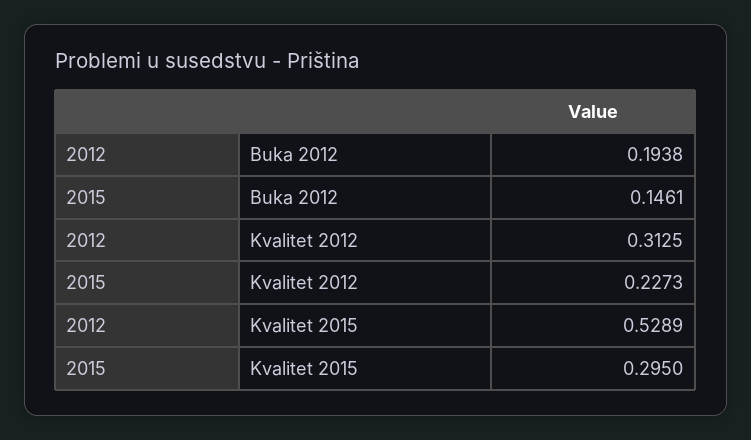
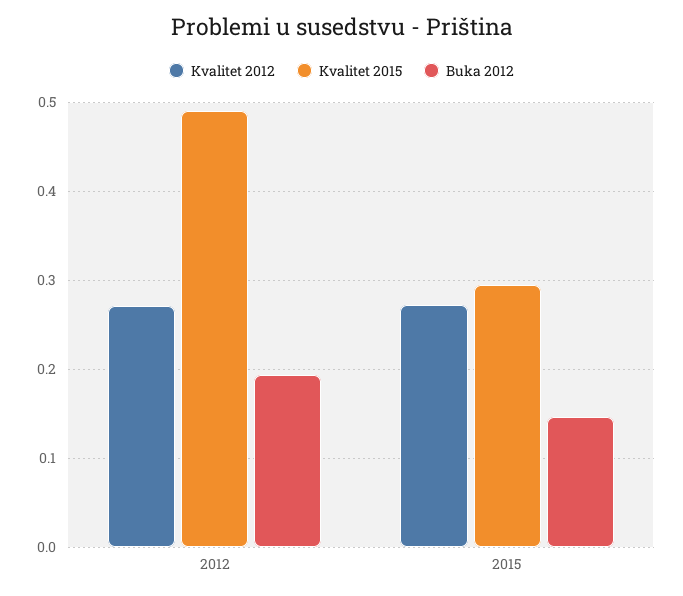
  {
    "Buka 2012": {
      "2012": 0.1938,
      "2015": 0.1461
    },
    "Kvalitet 2012": {
-     "2012": 0.3125,
+     "2012": 0.27,
-     "2015": 0.2273
+     "2015": 0.27
    },
    "Kvalitet 2015": {
-     "2012": 0.5289,
+     "2012": 0.49,
      "2015": 0.295
    }
  }

